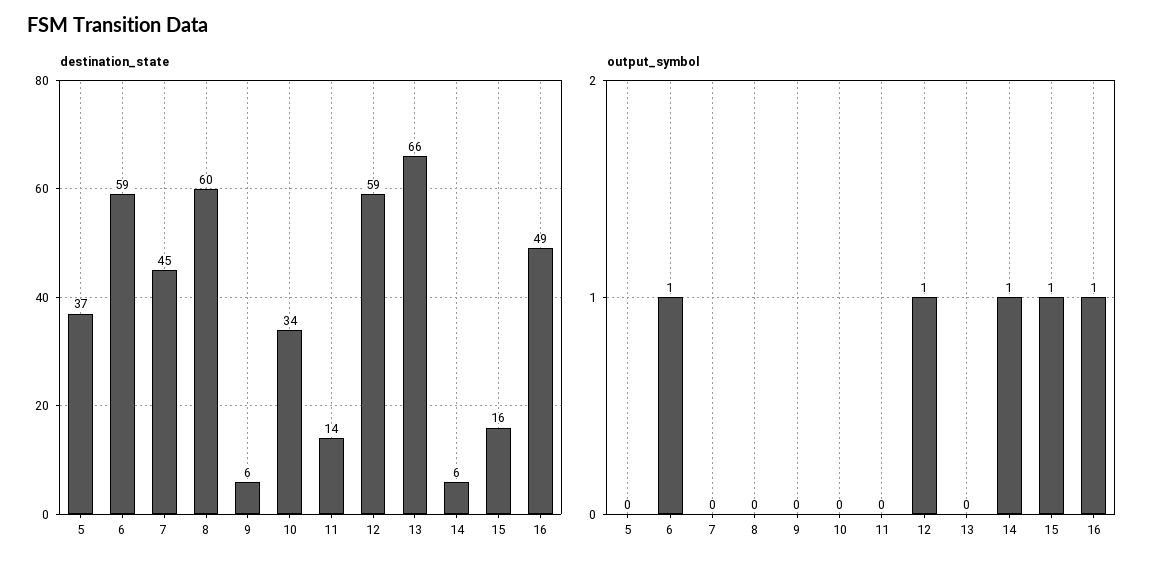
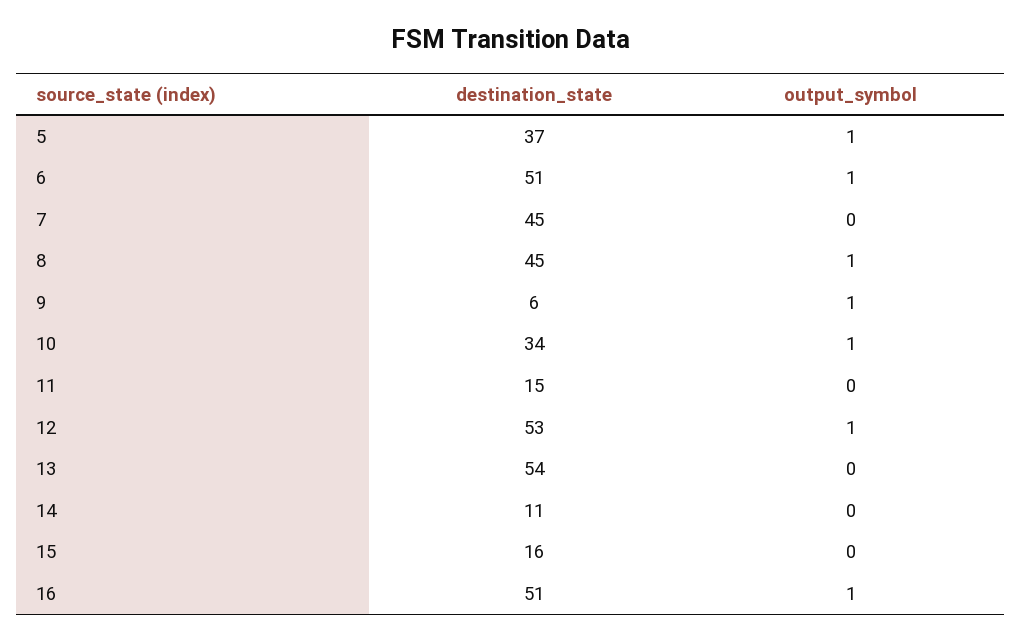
  {
    "destination_state": {
      "5": 37,
-     "6": 59,
+     "6": 51,
      "7": 45,
-     "8": 60,
+     "8": 45,
      "9": 6,
      "10": 34,
-     "11": 14,
+     "11": 15,
-     "12": 59,
+     "12": 53,
-     "13": 66,
+     "13": 54,
-     "14": 6,
+     "14": 11,
      "15": 16,
-     "16": 49
+     "16": 51
    },
    "output_symbol": {
-     "5": 0,
+     "5": 1,
      "6": 1,
      "7": 0,
-     "8": 0,
+     "8": 1,
-     "9": 0,
+     "9": 1,
-     "10": 0,
+     "10": 1,
      "11": 0,
      "12": 1,
      "13": 0,
-     "14": 1,
+     "14": 0,
-     "15": 1,
+     "15": 0,
      "16": 1
    }
  }

